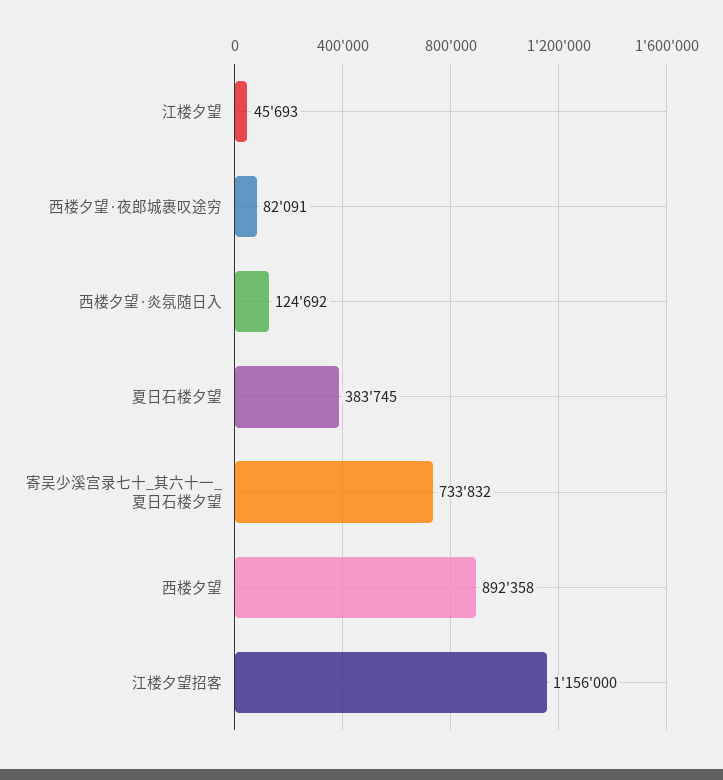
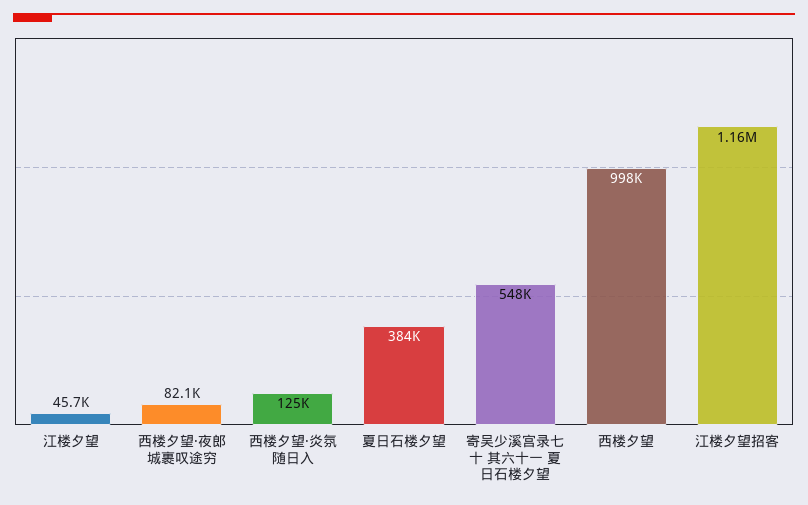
  {
    "江楼夕望": 45693,
    "西楼夕望·夜郎城裹叹途穷": 82091,
    "西楼夕望·炎氛随日入": 124692,
    "夏日石楼夕望": 383745,
-   "寄吴少溪宫录七十_其六十一_夏日石楼夕望": 733832,
+   "寄吴少溪宫录七十_其六十一_夏日石楼夕望": 548000,
-   "西楼夕望": 892358,
+   "西楼夕望": 998000,
    "江楼夕望招客": 1156000
  }

